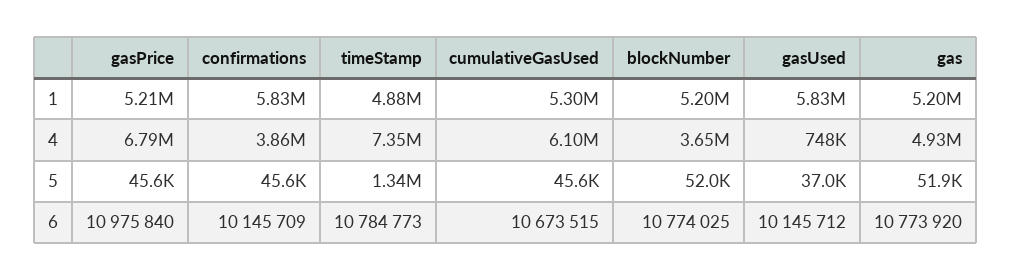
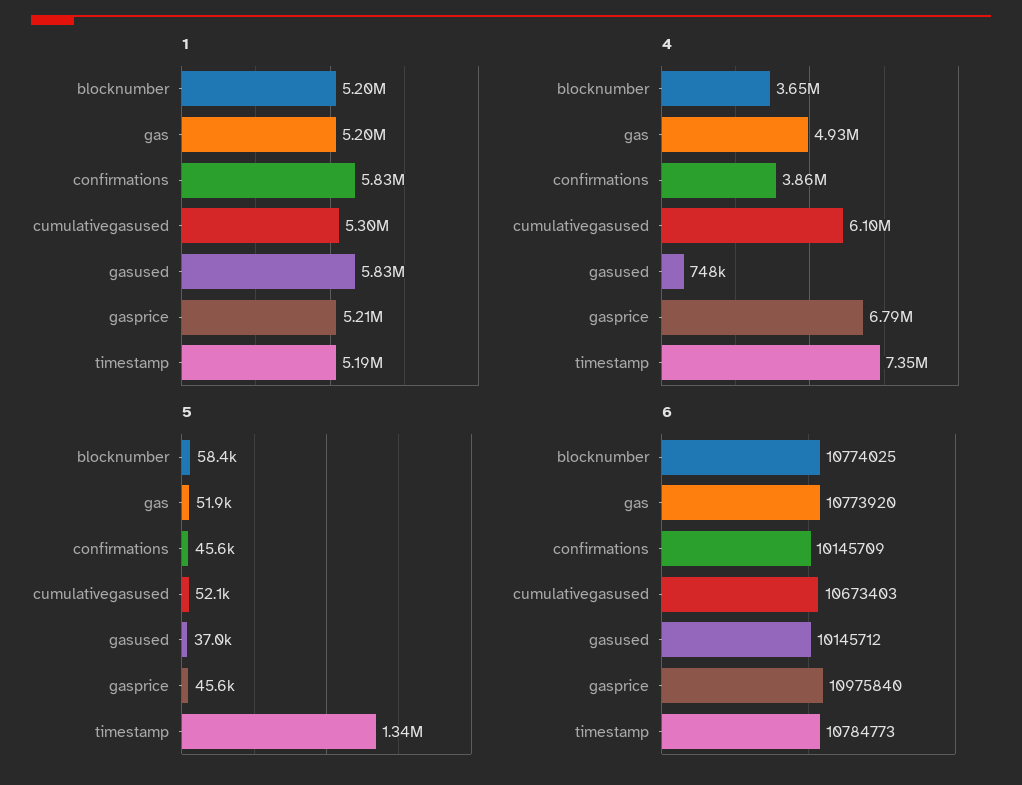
  {
    "1": {
      "gasPrice": 5210000,
      "confirmations": 5830000,
-     "timeStamp": 4880000,
+     "timeStamp": 5190000,
      "cumulativeGasUsed": 5300000,
      "blockNumber": 5200000,
      "gasUsed": 5830000,
      "gas": 5200000
    },
    "4": {
      "gasPrice": 6790000,
      "confirmations": 3860000,
      "timeStamp": 7350000,
      "cumulativeGasUsed": 6100000,
      "blockNumber": 3650000,
      "gasUsed": 748000,
      "gas": 4930000
    },
    "5": {
      "gasPrice": 45600,
      "confirmations": 45600,
      "timeStamp": 1340000,
-     "cumulativeGasUsed": 45600,
+     "cumulativeGasUsed": 52100,
-     "blockNumber": 52000,
+     "blockNumber": 58400,
      "gasUsed": 37000,
      "gas": 51900
    },
    "6": {
      "gasPrice": 10975840,
      "confirmations": 10145709,
      "timeStamp": 10784773,
-     "cumulativeGasUsed": 10673515,
+     "cumulativeGasUsed": 10673403,
      "blockNumber": 10774025,
      "gasUsed": 10145712,
      "gas": 10773920
    }
  }

